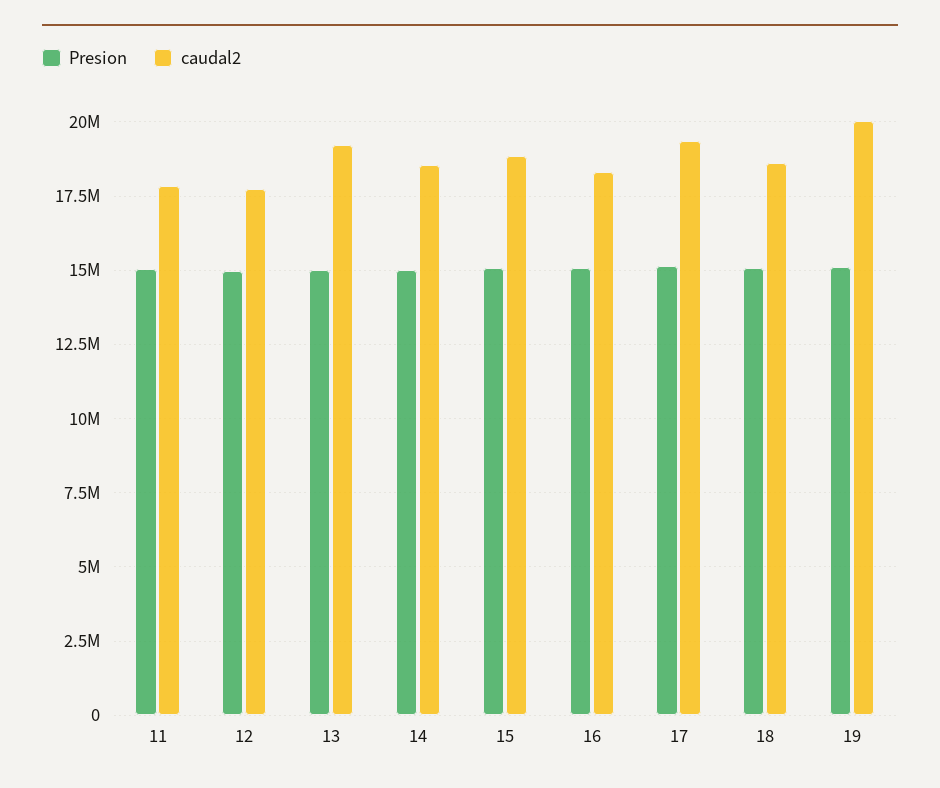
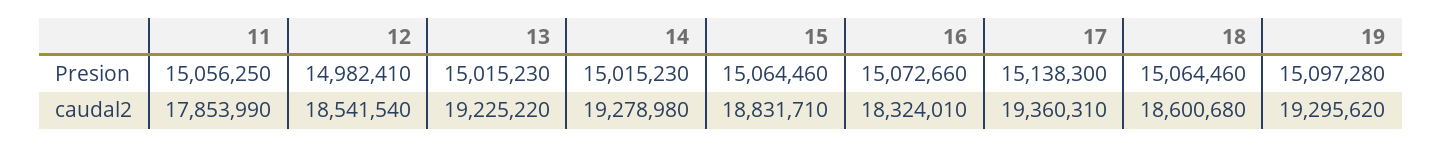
  {
    "Presion": {
      "11": 15056250,
      "12": 14982410,
      "13": 15015230,
      "14": 15015230,
      "15": 15064460,
      "16": 15072660,
      "17": 15138300,
      "18": 15064460,
      "19": 15097280
    },
    "caudal2": {
      "11": 17853990,
-     "12": 17750000,
+     "12": 18541540,
      "13": 19225220,
-     "14": 18500000,
+     "14": 19278980,
      "15": 18831710,
      "16": 18324010,
      "17": 19360310,
      "18": 18600680,
-     "19": 20000000
+     "19": 19295620
    }
  }

